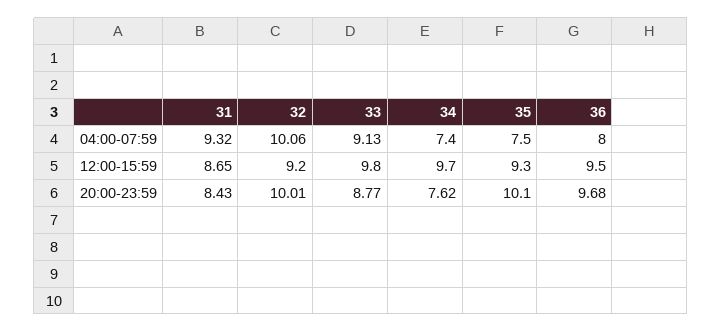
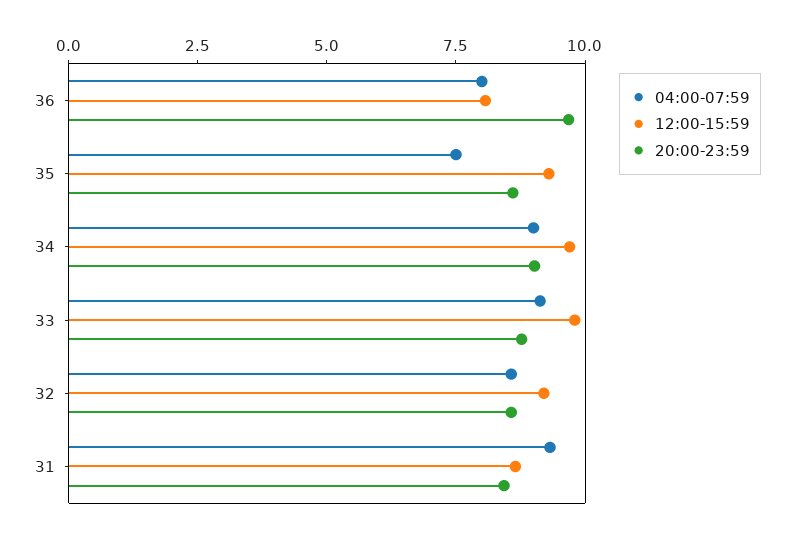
  {
    "04:00-07:59": {
      "31": 9.32,
-     "32": 10.06,
+     "32": 8.5,
      "33": 9.13,
-     "34": 7.4,
+     "34": 9,
      "35": 7.5,
      "36": 8
    },
    "12:00-15:59": {
      "31": 8.65,
      "32": 9.2,
      "33": 9.8,
      "34": 9.7,
      "35": 9.3,
-     "36": 9.5
+     "36": 8
    },
    "20:00-23:59": {
      "31": 8.43,
-     "32": 10.01,
+     "32": 8.5,
      "33": 8.77,
-     "34": 7.62,
+     "34": 9,
-     "35": 10.1,
+     "35": 8.5,
      "36": 9.68
    }
  }

